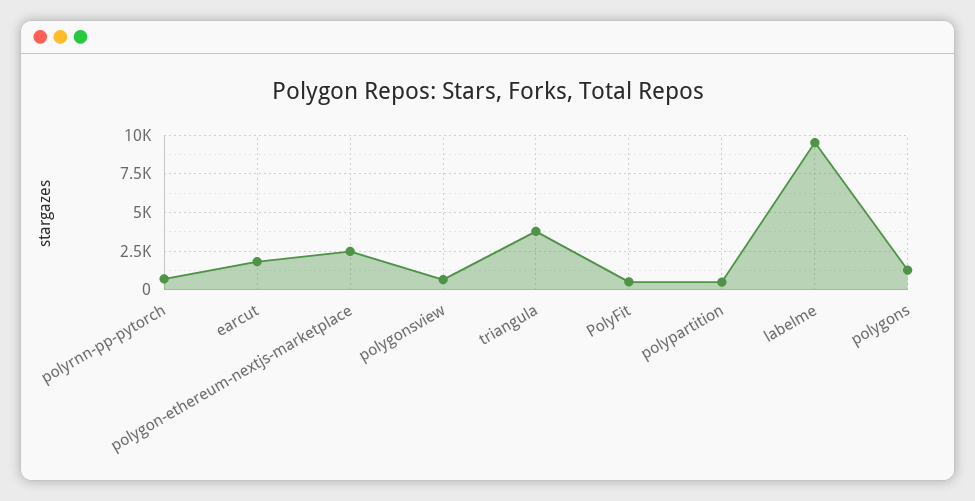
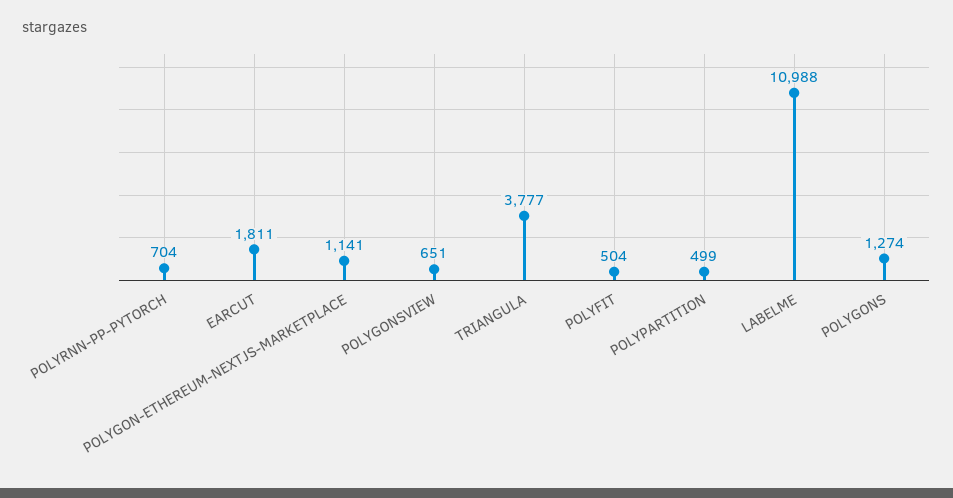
  {
    "polyrnn-pp-pytorch": 704,
    "earcut": 1811,
-   "polygon-ethereum-nextjs-marketplace": 2500,
+   "polygon-ethereum-nextjs-marketplace": 1141,
    "polygonsview": 651,
    "triangula": 3777,
    "PolyFit": 504,
    "polypartition": 499,
-   "labelme": 9500,
+   "labelme": 10988,
    "polygons": 1274
  }

